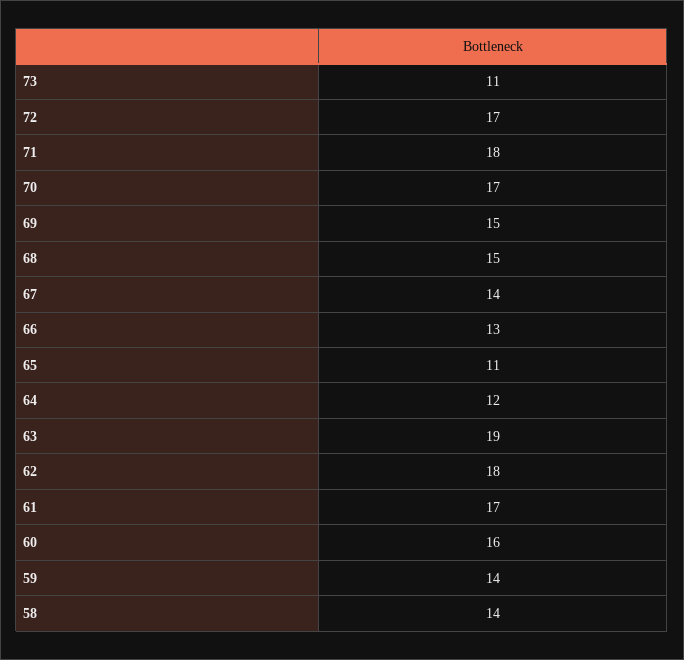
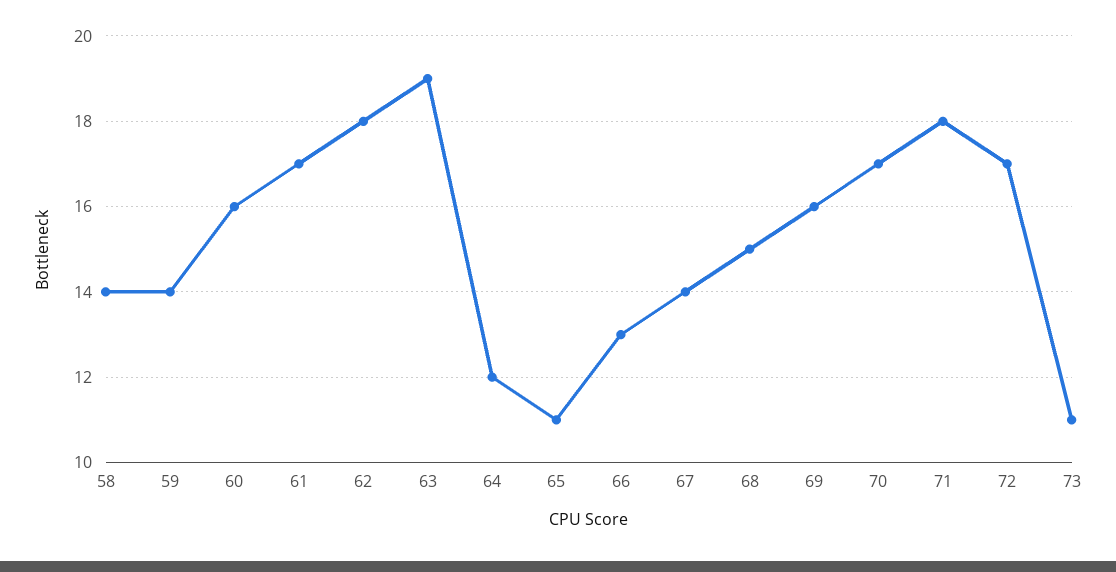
  {
    "73": 11,
    "72": 17,
    "71": 18,
    "70": 17,
-   "69": 15,
+   "69": 16,
    "68": 15,
    "67": 14,
    "66": 13,
    "65": 11,
    "64": 12,
    "63": 19,
    "62": 18,
    "61": 17,
    "60": 16,
    "59": 14,
    "58": 14
  }

